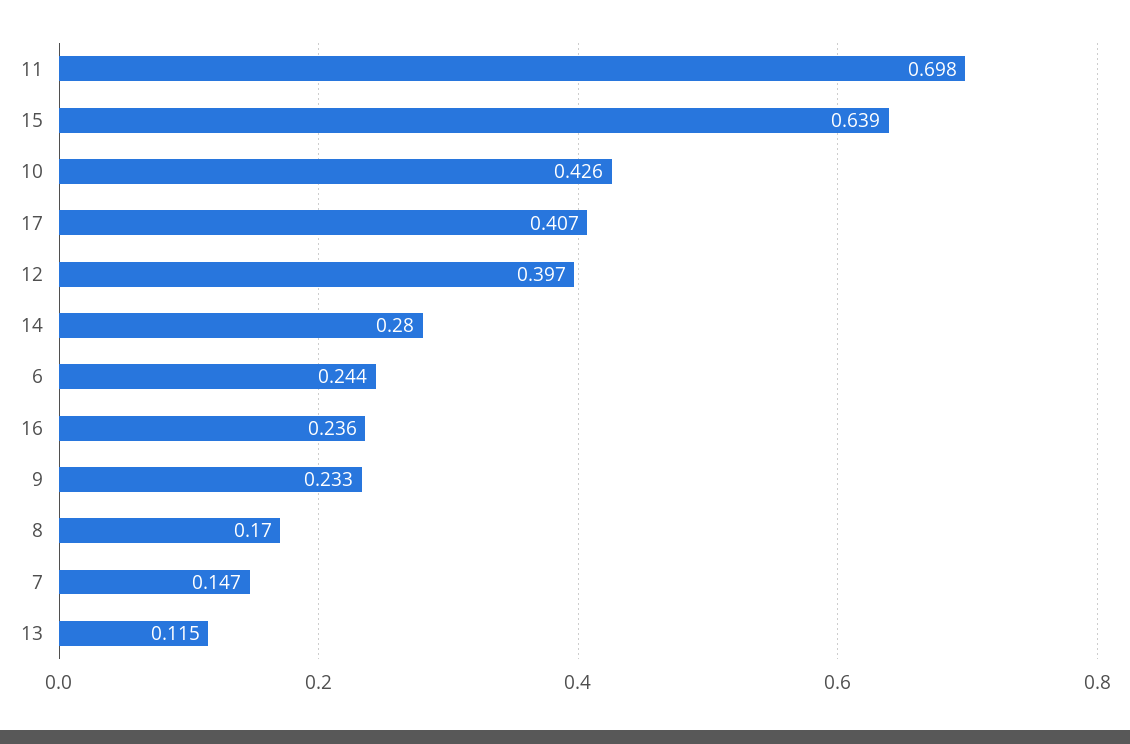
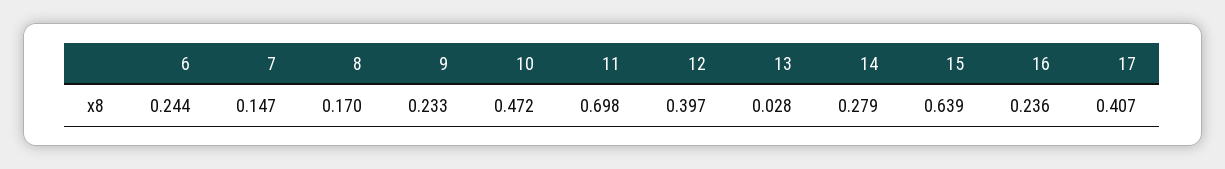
  {
    "11": 0.698,
    "15": 0.639,
-   "10": 0.426,
+   "10": 0.472,
    "17": 0.407,
    "12": 0.397,
-   "14": 0.28,
+   "14": 0.279,
    "6": 0.244,
    "16": 0.236,
    "9": 0.233,
    "8": 0.17,
    "7": 0.147,
-   "13": 0.115
+   "13": 0.028
  }

